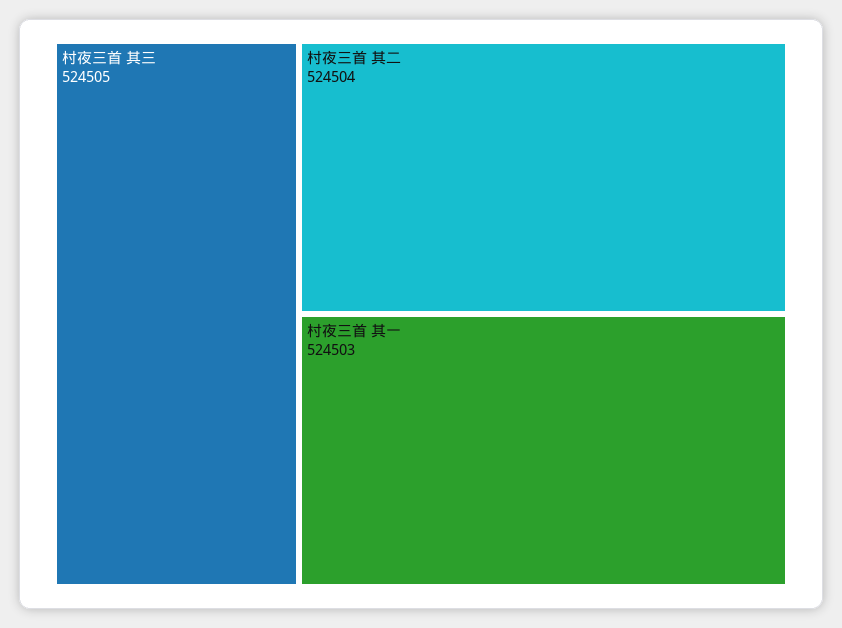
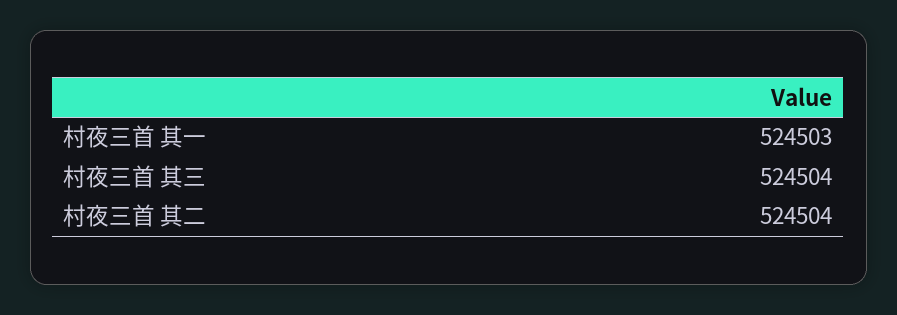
  {
-   "村夜三首 其三": 524505,
+   "村夜三首 其三": 524504,
    "村夜三首 其二": 524504,
    "村夜三首 其一": 524503
  }

